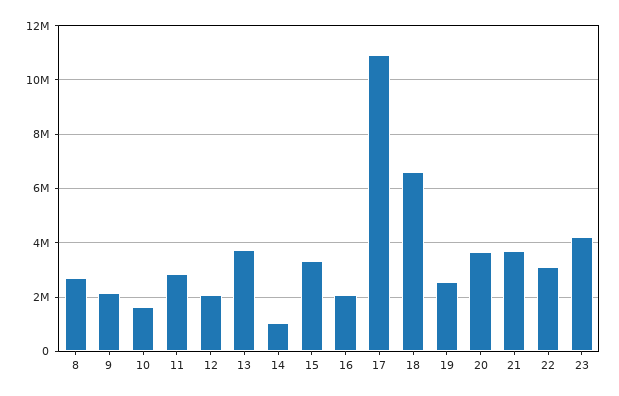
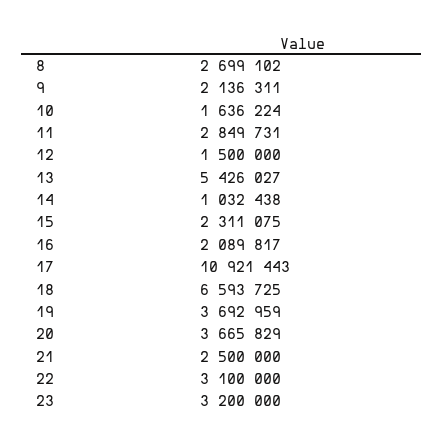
  {
    "8": 2699102,
    "9": 2136311,
    "10": 1636224,
    "11": 2849731,
-   "12": 2000000,
+   "12": 1500000,
-   "13": 3750000,
+   "13": 5426027,
    "14": 1032438,
-   "15": 3250000,
+   "15": 2311075,
    "16": 2089817,
    "17": 10921443,
    "18": 6593725,
-   "19": 2500000,
+   "19": 3692959,
    "20": 3665829,
-   "21": 3750000,
+   "21": 2500000,
    "22": 3100000,
-   "23": 4250000
+   "23": 3200000
  }

